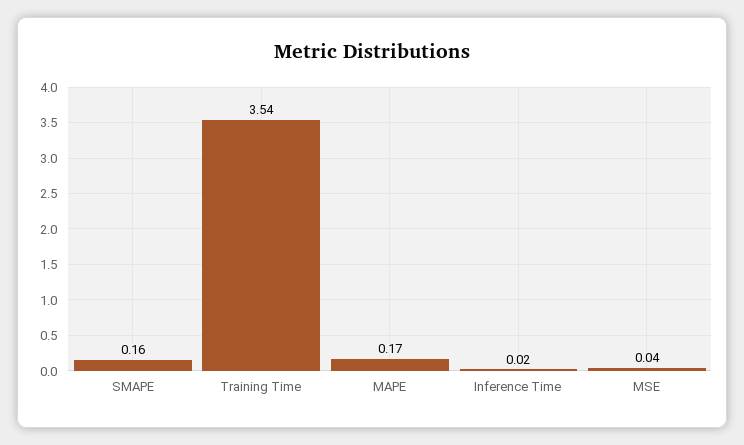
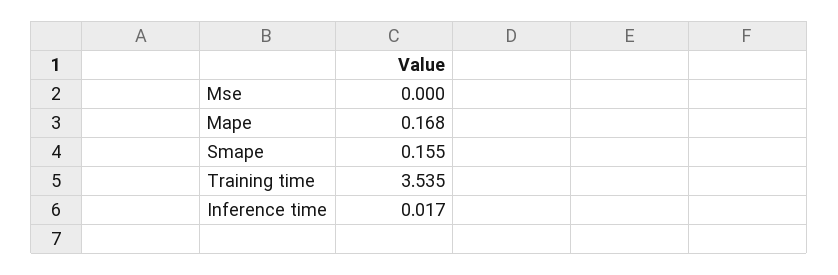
  {
    "SMAPE": 0.155,
    "Training Time": 3.535,
    "MAPE": 0.168,
    "Inference Time": 0.017,
-   "MSE": 0.04
+   "MSE": 0
  }

